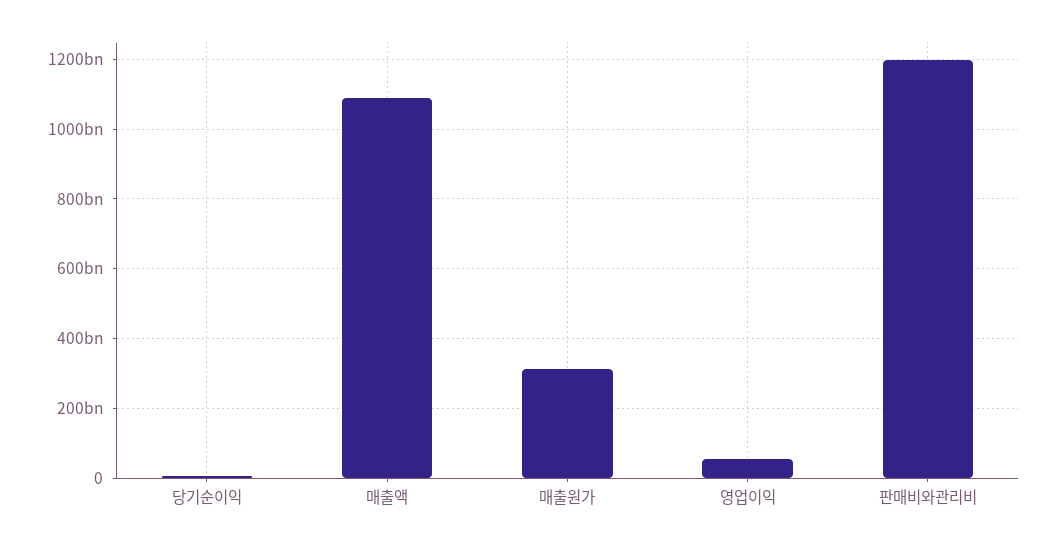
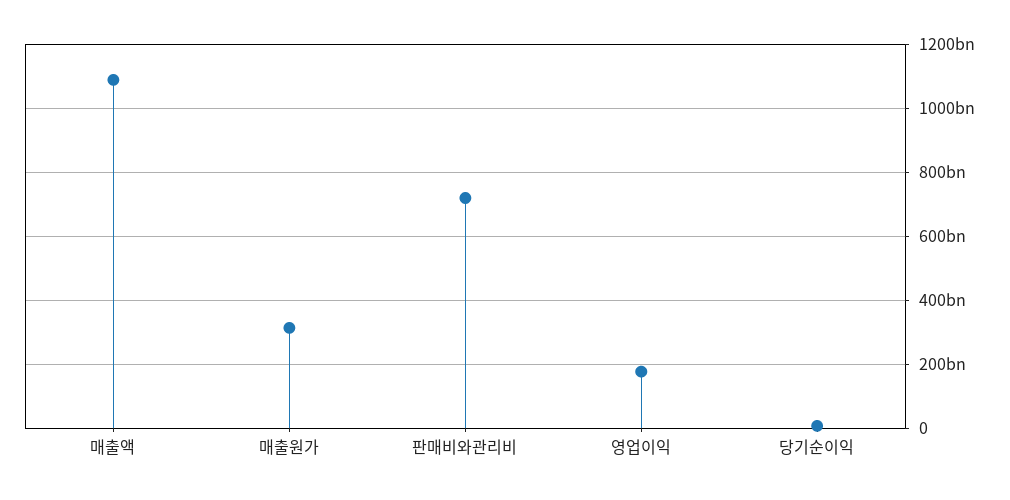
  {
    "당기순이익": 0,
    "매출액": 1080000000000,
    "매출원가": 320000000000,
-   "영업이익": 60000000000,
+   "영업이익": 180000000000,
-   "판매비와관리비": 1200000000000
+   "판매비와관리비": 720000000000
  }

